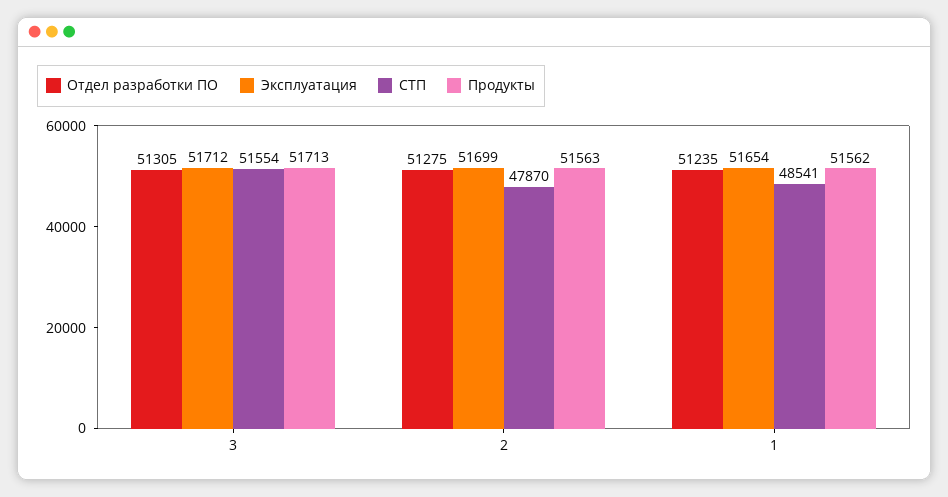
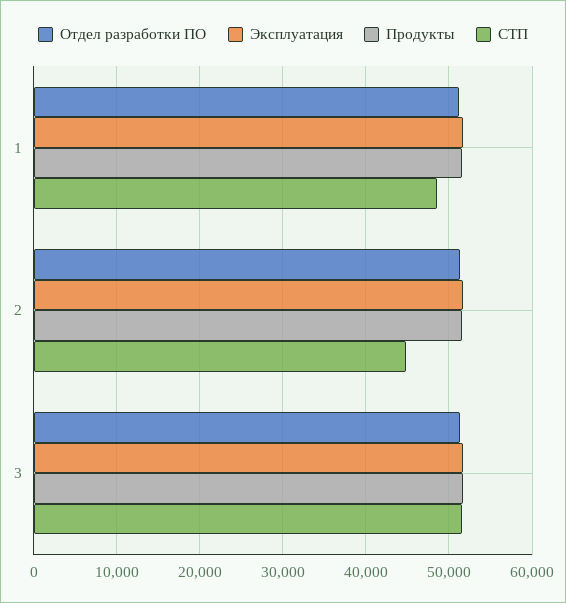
  {
    "Отдел разработки ПО": {
      "3": 51305,
      "2": 51275,
      "1": 51235
    },
    "Эксплуатация": {
      "3": 51712,
      "2": 51699,
      "1": 51654
    },
    "СТП": {
      "3": 51554,
-     "2": 47870,
+     "2": 45000,
      "1": 48541
    },
    "Продукты": {
      "3": 51713,
      "2": 51563,
      "1": 51562
    }
  }

